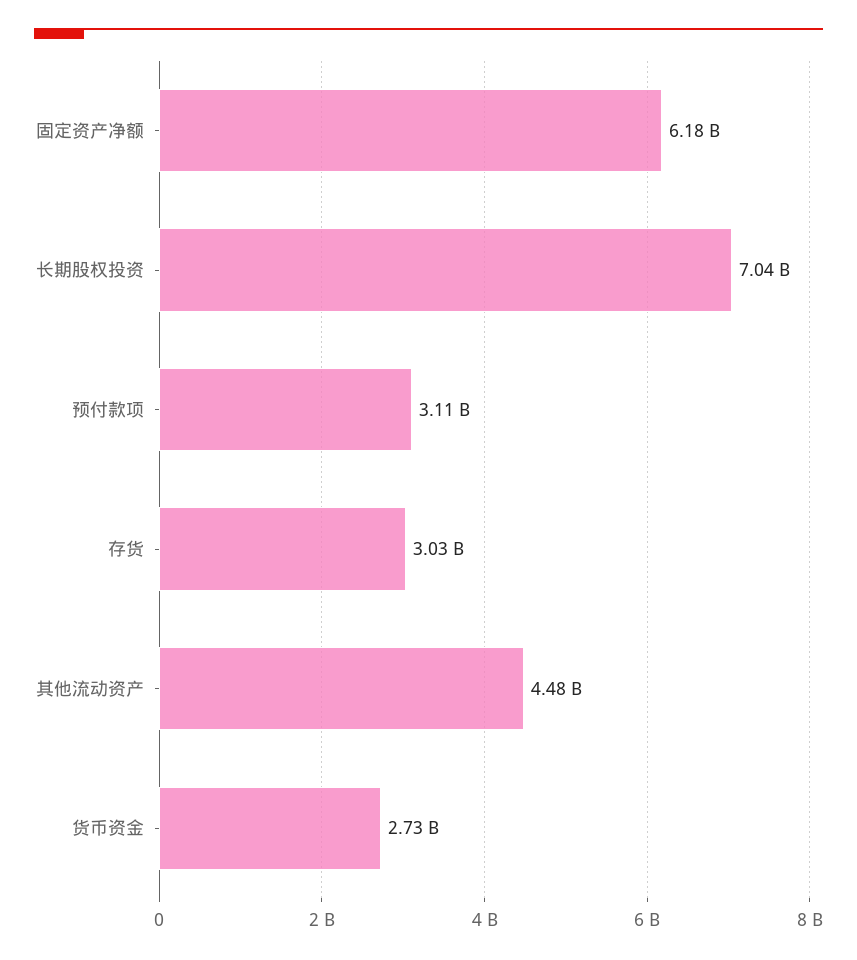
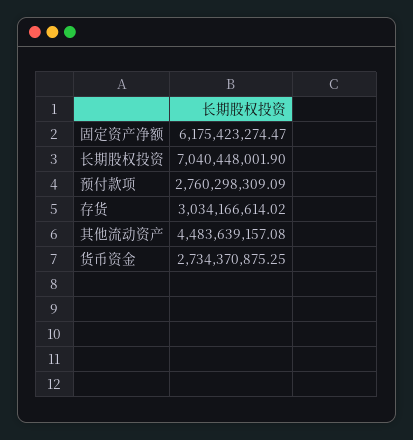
  {
    "固定资产净额": 6175423274.47,
    "长期股权投资": 7040448001.9,
-   "预付款项": 3110000000,
+   "预付款项": 2760298309.09,
    "存货": 3034166614.02,
    "其他流动资产": 4483639157.08,
    "货币资金": 2734370875.25
  }

